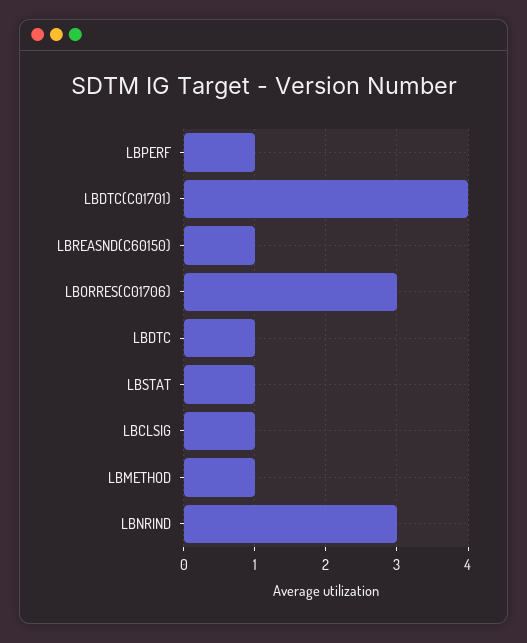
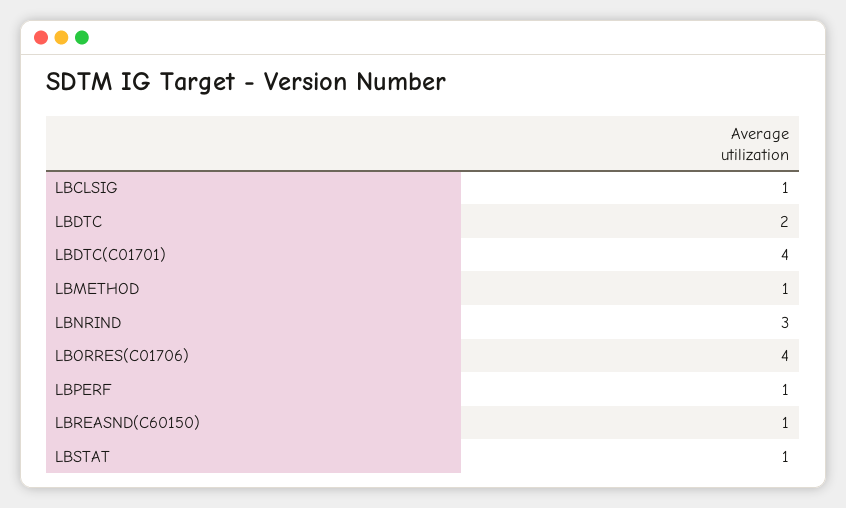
  {
    "LBPERF": 1,
    "LBDTC(C01701)": 4,
    "LBREASND(C60150)": 1,
-   "LBORRES(C01706)": 3,
+   "LBORRES(C01706)": 4,
-   "LBDTC": 1,
+   "LBDTC": 2,
    "LBSTAT": 1,
    "LBCLSIG": 1,
    "LBMETHOD": 1,
    "LBNRIND": 3
  }

